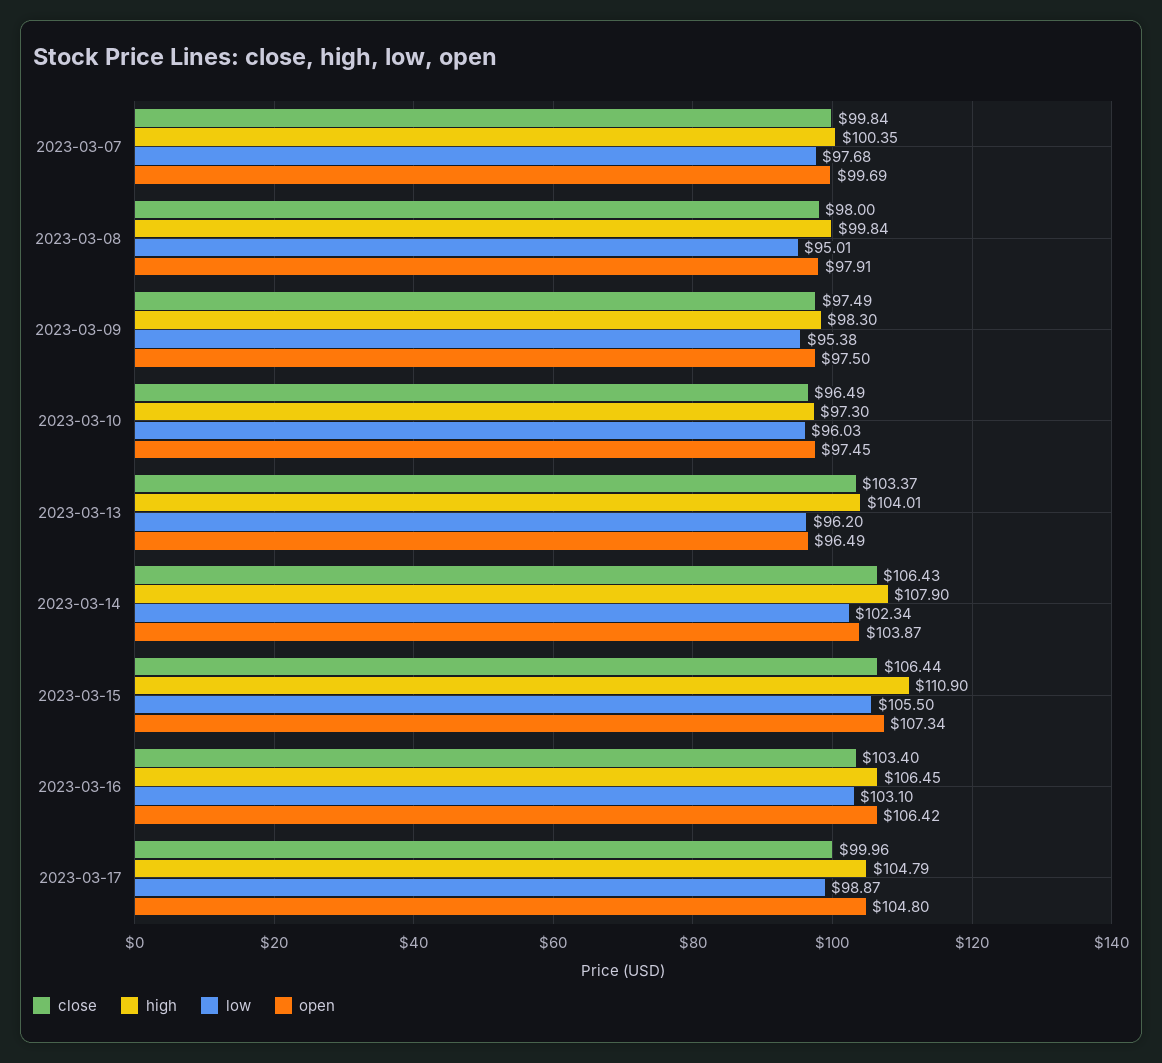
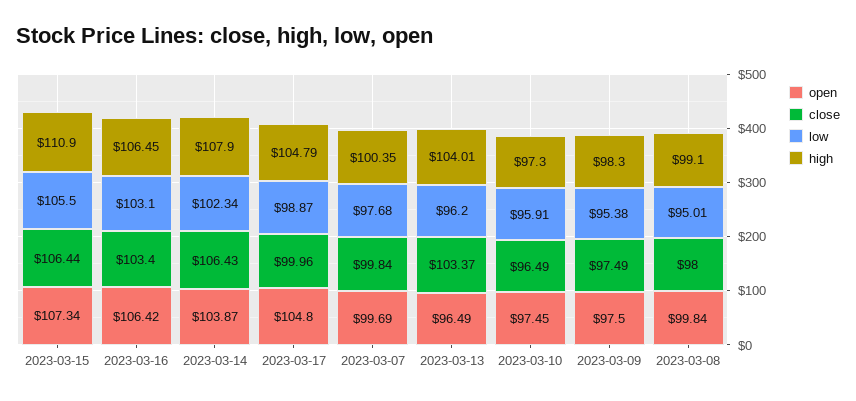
  {
    "close": {
      "2023-03-07": 99.84,
      "2023-03-08": 98,
      "2023-03-09": 97.49,
      "2023-03-10": 96.49,
      "2023-03-13": 103.37,
      "2023-03-14": 106.43,
      "2023-03-15": 106.44,
      "2023-03-16": 103.4,
      "2023-03-17": 99.96
    },
    "high": {
      "2023-03-07": 100.35,
-     "2023-03-08": 99.84,
+     "2023-03-08": 99.1,
      "2023-03-09": 98.3,
      "2023-03-10": 97.3,
      "2023-03-13": 104.01,
      "2023-03-14": 107.9,
      "2023-03-15": 110.9,
      "2023-03-16": 106.45,
      "2023-03-17": 104.79
    },
    "low": {
      "2023-03-07": 97.68,
      "2023-03-08": 95.01,
      "2023-03-09": 95.38,
-     "2023-03-10": 96.03,
+     "2023-03-10": 95.91,
      "2023-03-13": 96.2,
      "2023-03-14": 102.34,
      "2023-03-15": 105.5,
      "2023-03-16": 103.1,
      "2023-03-17": 98.87
    },
    "open": {
      "2023-03-07": 99.69,
-     "2023-03-08": 97.91,
+     "2023-03-08": 99.84,
      "2023-03-09": 97.5,
      "2023-03-10": 97.45,
      "2023-03-13": 96.49,
      "2023-03-14": 103.87,
      "2023-03-15": 107.34,
      "2023-03-16": 106.42,
      "2023-03-17": 104.8
    }
  }

